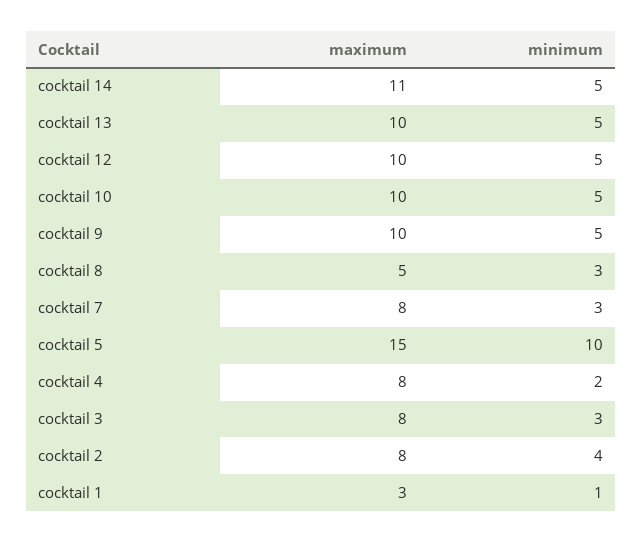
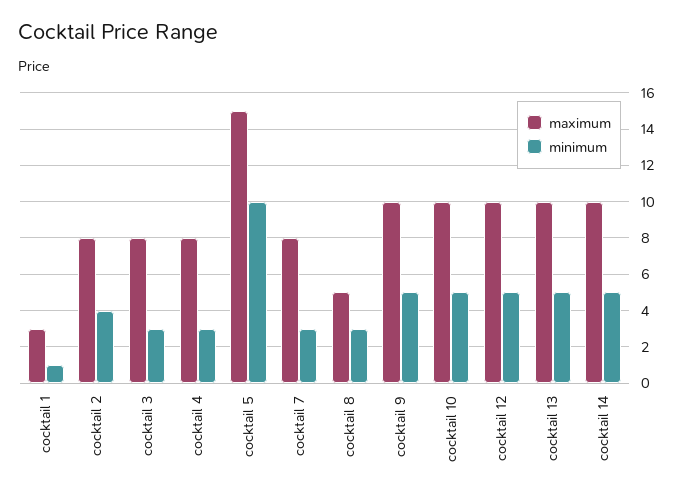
  {
    "maximum": {
-     "cocktail 14": 11,
+     "cocktail 14": 10,
      "cocktail 13": 10,
      "cocktail 12": 10,
      "cocktail 10": 10,
      "cocktail 9": 10,
      "cocktail 8": 5,
      "cocktail 7": 8,
      "cocktail 5": 15,
      "cocktail 4": 8,
      "cocktail 3": 8,
      "cocktail 2": 8,
      "cocktail 1": 3
    },
    "minimum": {
      "cocktail 14": 5,
      "cocktail 13": 5,
      "cocktail 12": 5,
      "cocktail 10": 5,
      "cocktail 9": 5,
      "cocktail 8": 3,
      "cocktail 7": 3,
      "cocktail 5": 10,
-     "cocktail 4": 2,
+     "cocktail 4": 3,
      "cocktail 3": 3,
      "cocktail 2": 4,
      "cocktail 1": 1
    }
  }

